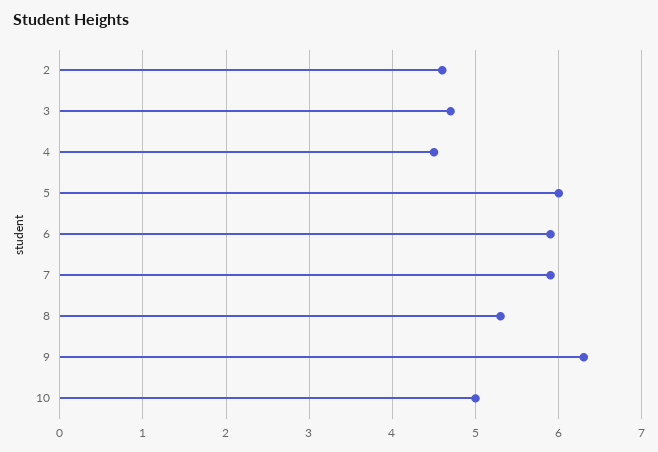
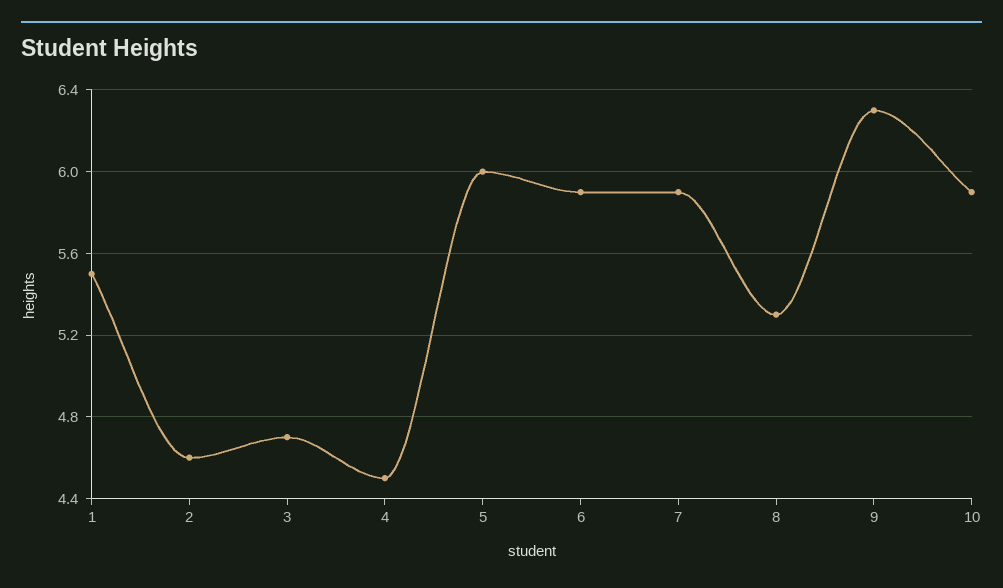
  {
    "2": 4.6,
    "3": 4.7,
    "4": 4.5,
    "5": 6,
    "6": 5.9,
    "7": 5.9,
    "8": 5.3,
    "9": 6.3,
-   "10": 5
+   "10": 5.9,
+   "1": 5.5
  }

